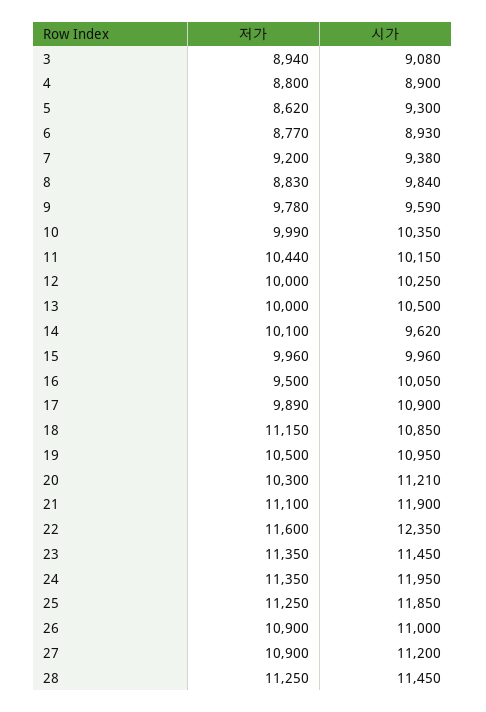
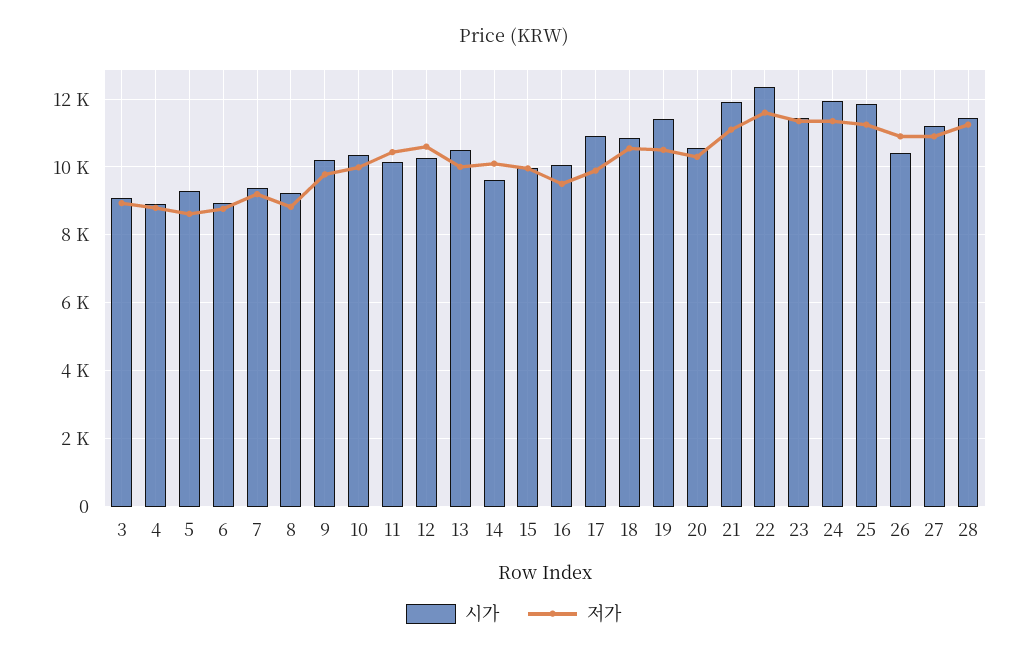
  {
    "저가": {
      "3": 8940,
      "4": 8800,
      "5": 8620,
      "6": 8770,
      "7": 9200,
      "8": 8830,
      "9": 9780,
      "10": 9990,
      "11": 10440,
-     "12": 10000,
+     "12": 10600,
      "13": 10000,
      "14": 10100,
      "15": 9960,
      "16": 9500,
      "17": 9890,
-     "18": 11150,
+     "18": 10600,
      "19": 10500,
      "20": 10300,
      "21": 11100,
      "22": 11600,
      "23": 11350,
      "24": 11350,
      "25": 11250,
      "26": 10900,
      "27": 10900,
      "28": 11250
    },
    "시가": {
      "3": 9080,
      "4": 8900,
      "5": 9300,
      "6": 8930,
      "7": 9380,
-     "8": 9840,
+     "8": 9200,
-     "9": 9590,
+     "9": 10200,
      "10": 10350,
      "11": 10150,
      "12": 10250,
      "13": 10500,
      "14": 9620,
      "15": 9960,
      "16": 10050,
      "17": 10900,
      "18": 10850,
-     "19": 10950,
+     "19": 11400,
-     "20": 11210,
+     "20": 10600,
      "21": 11900,
      "22": 12350,
      "23": 11450,
      "24": 11950,
      "25": 11850,
-     "26": 11000,
+     "26": 10400,
      "27": 11200,
      "28": 11450
    }
  }

